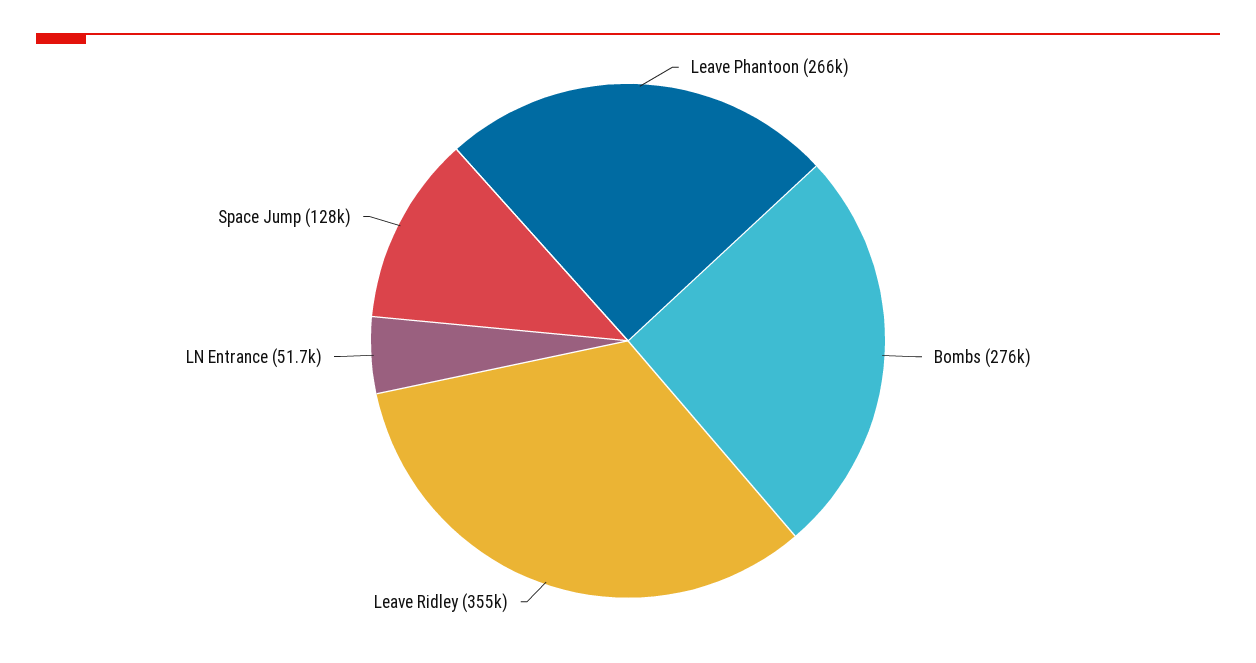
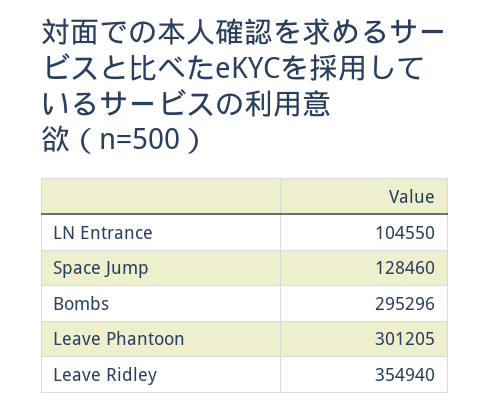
  {
-   "Leave Phantoon": 266000,
+   "Leave Phantoon": 301205,
-   "Bombs": 276000,
+   "Bombs": 295296,
    "Leave Ridley": 354940,
-   "LN Entrance": 51700,
+   "LN Entrance": 104550,
    "Space Jump": 128460
  }

